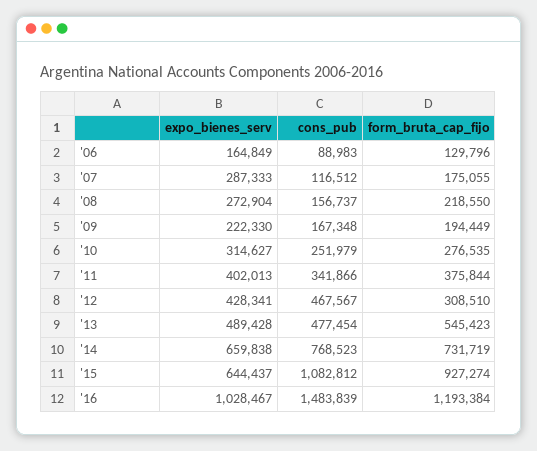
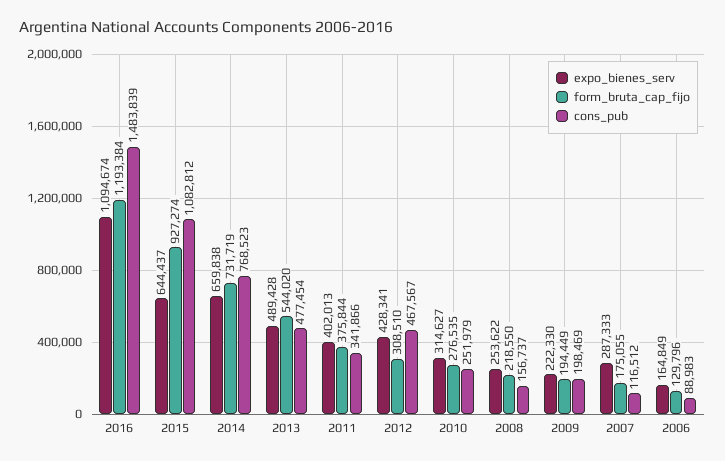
  {
    "expo_bienes_serv": {
      "'06": 164849,
      "'07": 287333,
-     "'08": 272904,
+     "'08": 253622,
      "'09": 222330,
      "'10": 314627,
      "'11": 402013,
      "'12": 428341,
      "'13": 489428,
      "'14": 659838,
      "'15": 644437,
-     "'16": 1028467
+     "'16": 1094674
    },
    "cons_pub": {
      "'06": 88983,
      "'07": 116512,
      "'08": 156737,
-     "'09": 167348,
+     "'09": 198469,
      "'10": 251979,
      "'11": 341866,
      "'12": 467567,
      "'13": 477454,
      "'14": 768523,
      "'15": 1082812,
      "'16": 1483839
    },
    "form_bruta_cap_fijo": {
      "'06": 129796,
      "'07": 175055,
      "'08": 218550,
      "'09": 194449,
      "'10": 276535,
      "'11": 375844,
      "'12": 308510,
-     "'13": 545423,
+     "'13": 544020,
      "'14": 731719,
      "'15": 927274,
      "'16": 1193384
    }
  }

